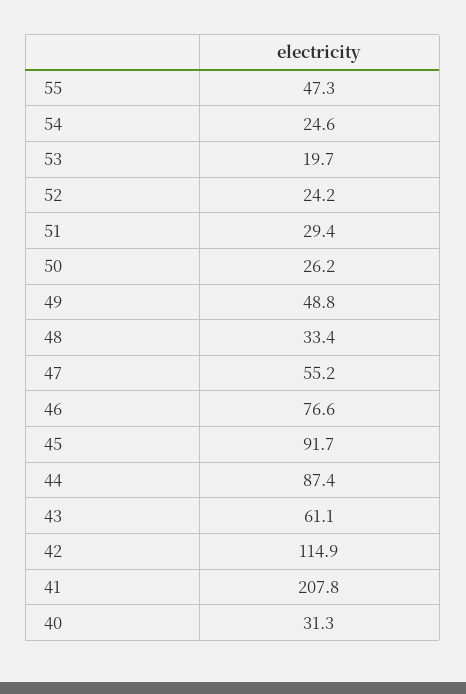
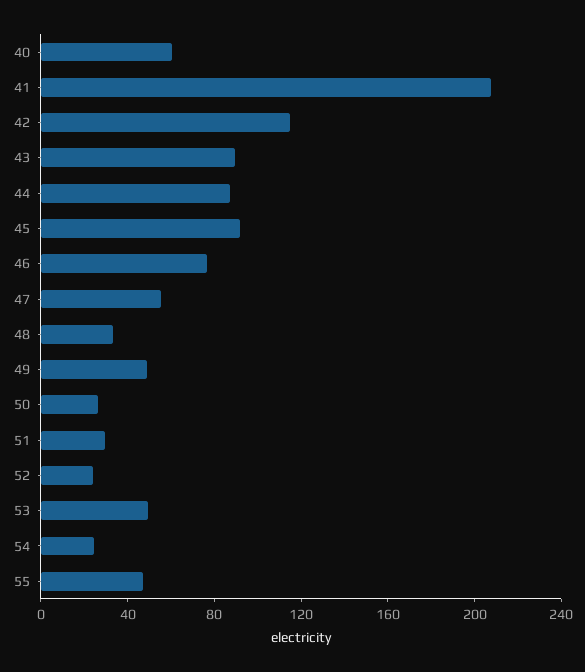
  {
    "55": 47.3,
    "54": 24.6,
-   "53": 19.7,
+   "53": 50,
    "52": 24.2,
    "51": 29.4,
    "50": 26.2,
    "49": 48.8,
    "48": 33.4,
    "47": 55.2,
    "46": 76.6,
    "45": 91.7,
    "44": 87.4,
-   "43": 61.1,
+   "43": 90,
    "42": 114.9,
    "41": 207.8,
-   "40": 31.3
+   "40": 60
  }

